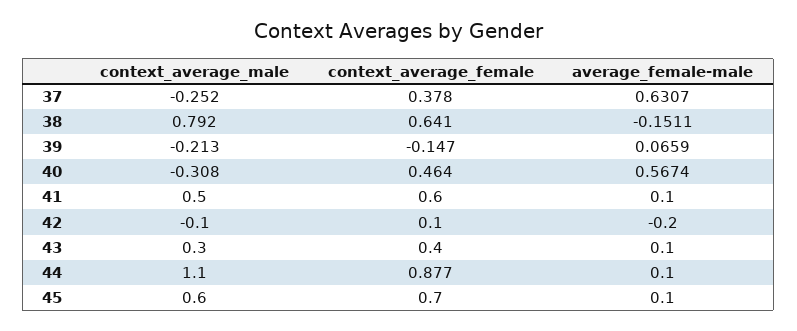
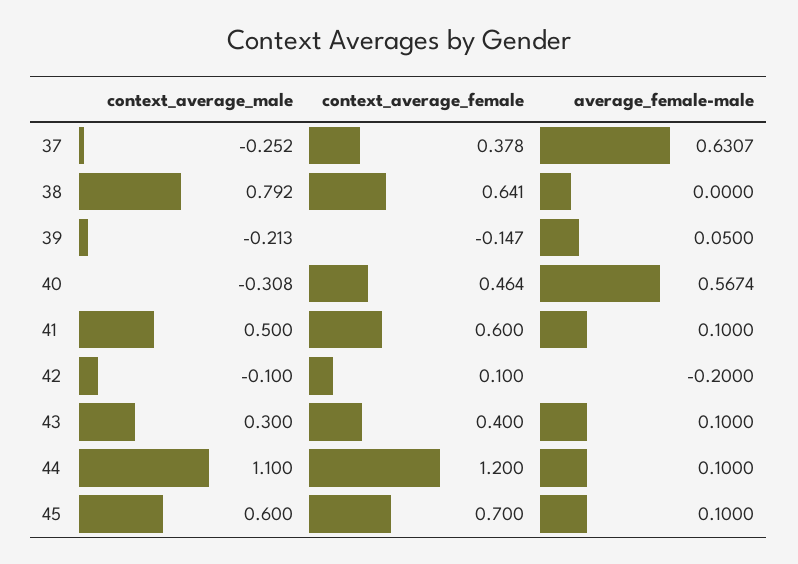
  {
    "context_average_male": {
      "37": -0.252,
      "38": 0.792,
      "39": -0.213,
      "40": -0.308,
      "41": 0.5,
      "42": -0.1,
      "43": 0.3,
      "44": 1.1,
      "45": 0.6
    },
    "context_average_female": {
      "37": 0.378,
      "38": 0.641,
      "39": -0.147,
      "40": 0.464,
      "41": 0.6,
      "42": 0.1,
      "43": 0.4,
-     "44": 0.877,
+     "44": 1.2,
      "45": 0.7
    },
    "average_female-male": {
      "37": 0.6307,
-     "38": -0.1511,
+     "38": 0,
-     "39": 0.0659,
+     "39": 0.05,
      "40": 0.5674,
      "41": 0.1,
      "42": -0.2,
      "43": 0.1,
      "44": 0.1,
      "45": 0.1
    }
  }

